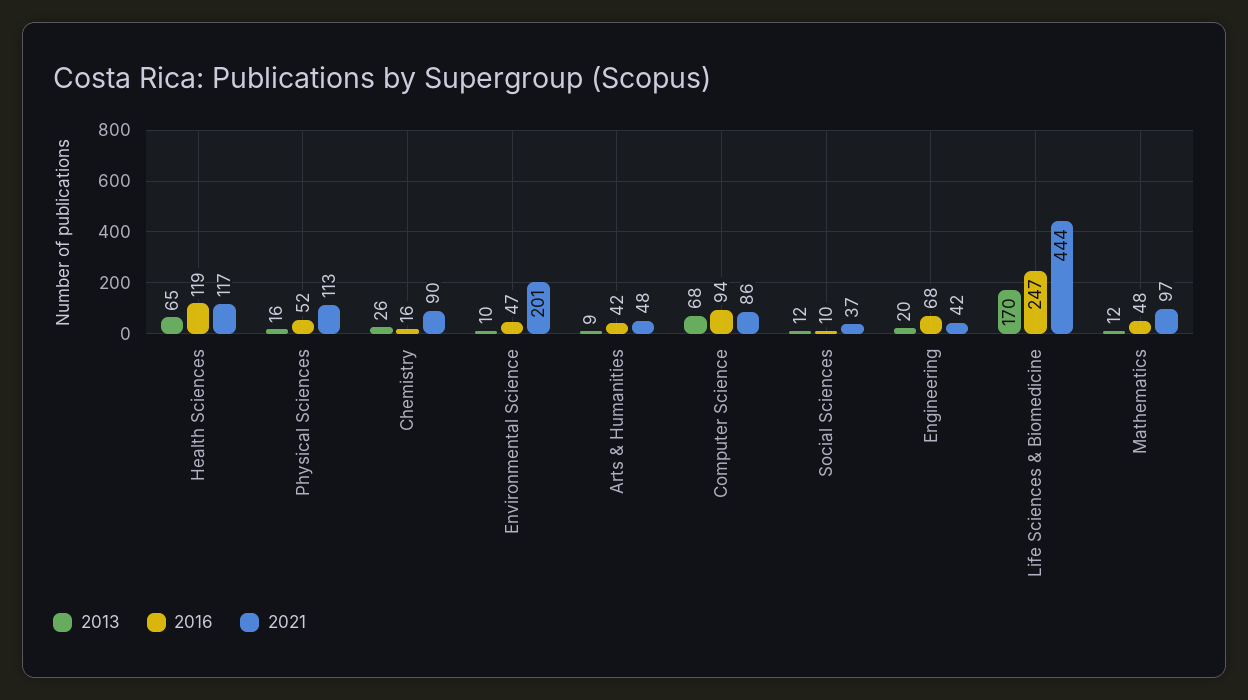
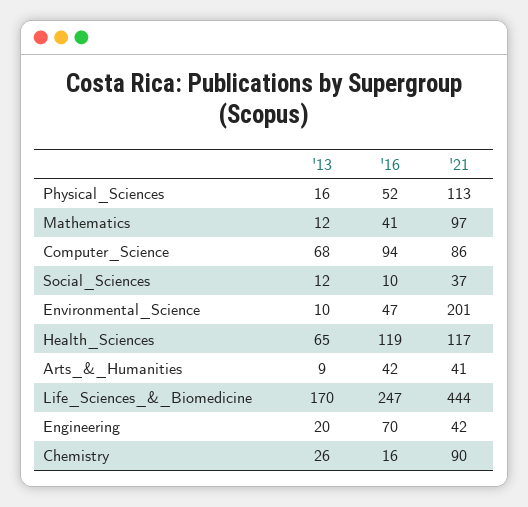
  {
    "2013": {
      "Health Sciences": 65,
      "Physical Sciences": 16,
      "Chemistry": 26,
      "Environmental Science": 10,
      "Arts & Humanities": 9,
      "Computer Science": 68,
      "Social Sciences": 12,
      "Engineering": 20,
      "Life Sciences & Biomedicine": 170,
      "Mathematics": 12
    },
    "2016": {
      "Health Sciences": 119,
      "Physical Sciences": 52,
      "Chemistry": 16,
      "Environmental Science": 47,
      "Arts & Humanities": 42,
      "Computer Science": 94,
      "Social Sciences": 10,
-     "Engineering": 68,
+     "Engineering": 70,
      "Life Sciences & Biomedicine": 247,
-     "Mathematics": 48
+     "Mathematics": 41
    },
    "2021": {
      "Health Sciences": 117,
      "Physical Sciences": 113,
      "Chemistry": 90,
      "Environmental Science": 201,
-     "Arts & Humanities": 48,
+     "Arts & Humanities": 41,
      "Computer Science": 86,
      "Social Sciences": 37,
      "Engineering": 42,
      "Life Sciences & Biomedicine": 444,
      "Mathematics": 97
    }
  }

